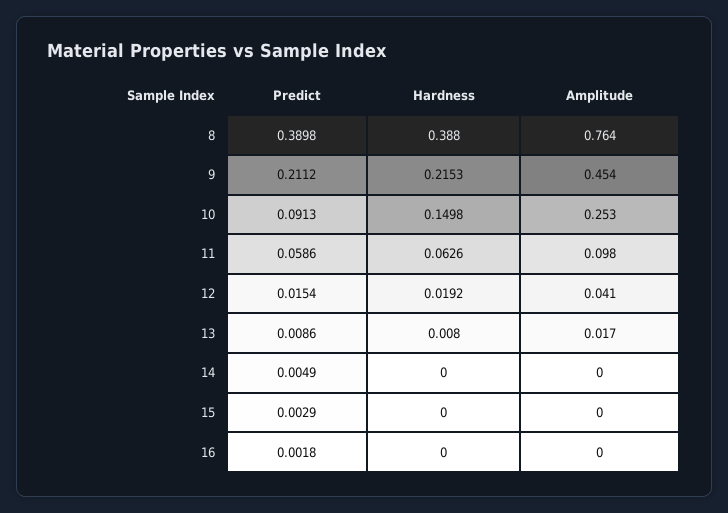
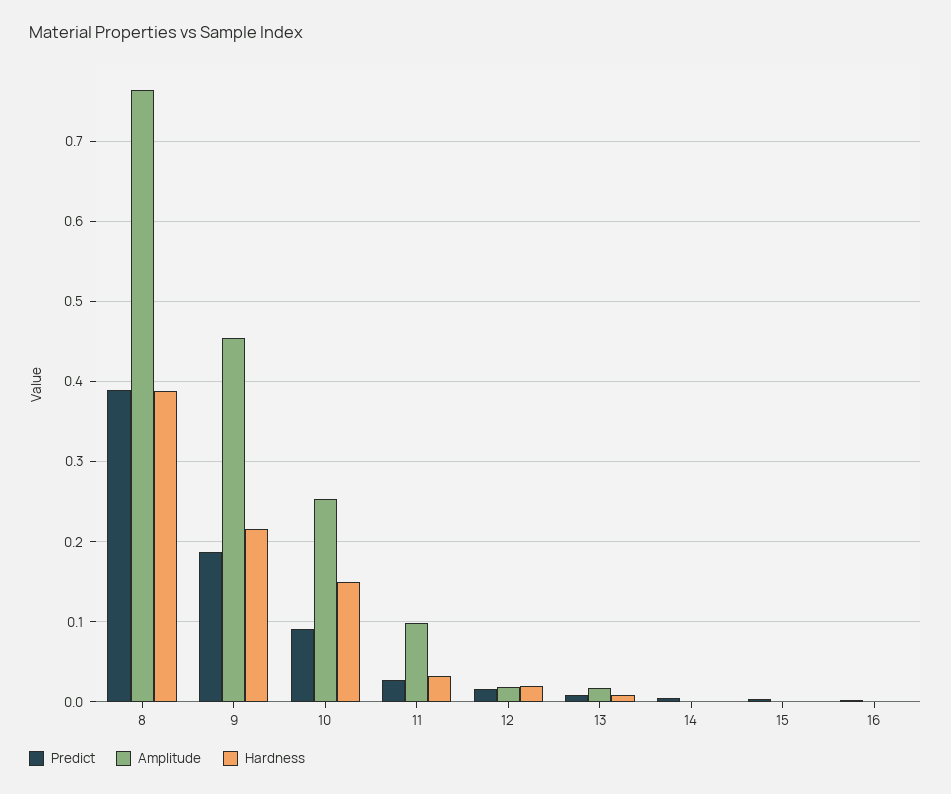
  {
    "Predict": {
      "8": 0.3898,
-     "9": 0.2112,
+     "9": 0.19,
      "10": 0.0913,
-     "11": 0.0586,
+     "11": 0.03,
      "12": 0.0154,
      "13": 0.0086,
      "14": 0.0049,
      "15": 0.0029,
      "16": 0.0018
    },
    "Hardness": {
      "8": 0.388,
      "9": 0.2153,
      "10": 0.1498,
-     "11": 0.0626,
+     "11": 0.03,
      "12": 0.0192,
      "13": 0.008,
      "14": 0,
      "15": 0,
      "16": 0
    },
    "Amplitude": {
      "8": 0.764,
      "9": 0.454,
      "10": 0.253,
      "11": 0.098,
-     "12": 0.041,
+     "12": 0.02,
      "13": 0.017,
      "14": 0,
      "15": 0,
      "16": 0
    }
  }

